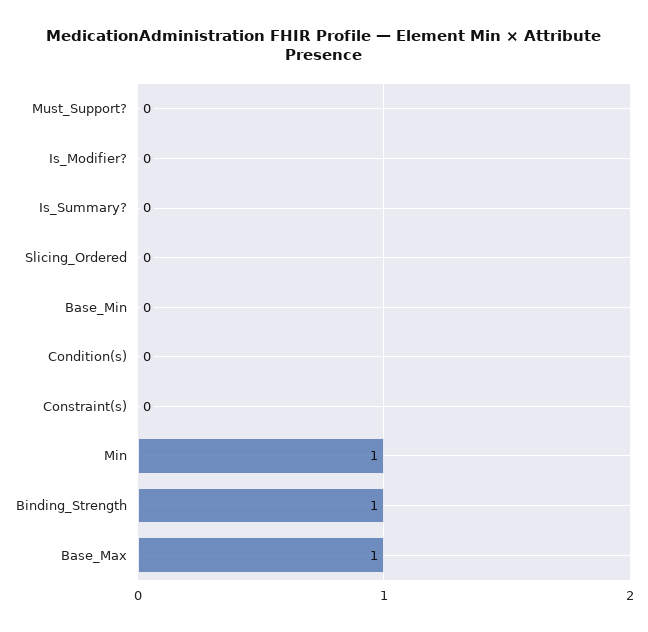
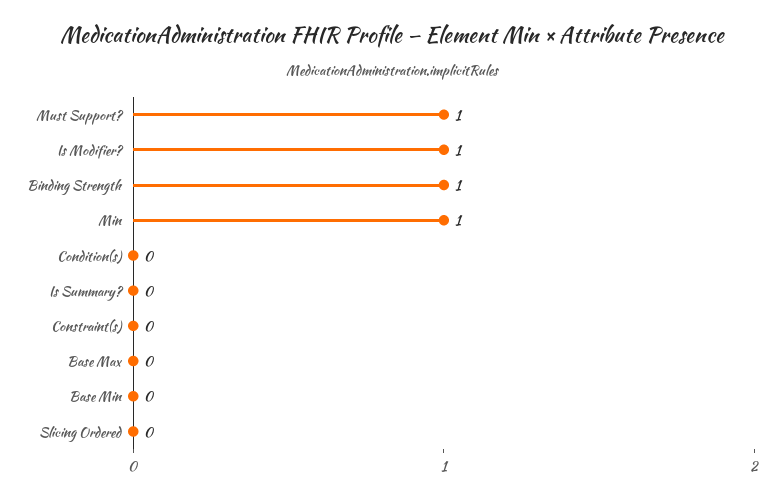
  {
-   "Must_Support?": 0,
+   "Must_Support?": 1,
-   "Is_Modifier?": 0,
+   "Is_Modifier?": 1,
    "Is_Summary?": 0,
    "Slicing_Ordered": 0,
    "Base_Min": 0,
    "Condition(s)": 0,
    "Constraint(s)": 0,
    "Min": 1,
    "Binding_Strength": 1,
-   "Base_Max": 1
+   "Base_Max": 0
  }

